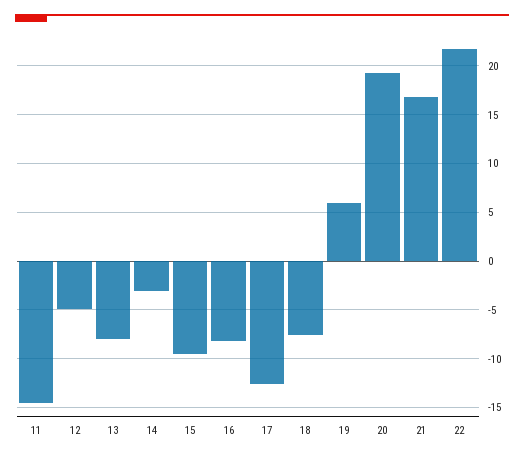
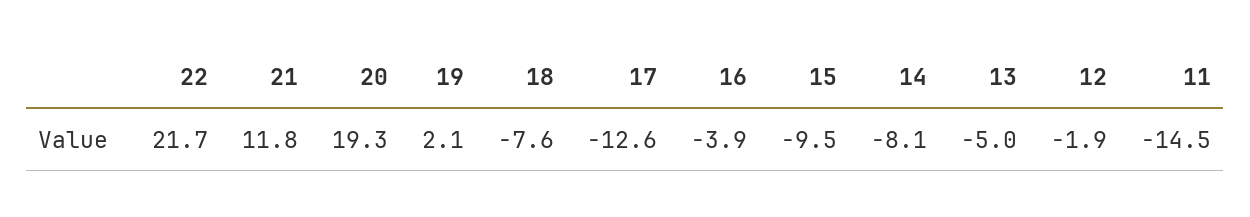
  {
    "11": -14.5,
-   "12": -5,
+   "12": -1.9,
-   "13": -8,
+   "13": -5,
-   "14": -3,
+   "14": -8.1,
    "15": -9.5,
-   "16": -8,
+   "16": -3.9,
    "17": -12.6,
    "18": -7.6,
-   "19": 6,
+   "19": 2.1,
    "20": 19.3,
-   "21": 17,
+   "21": 11.8,
    "22": 21.7
  }

